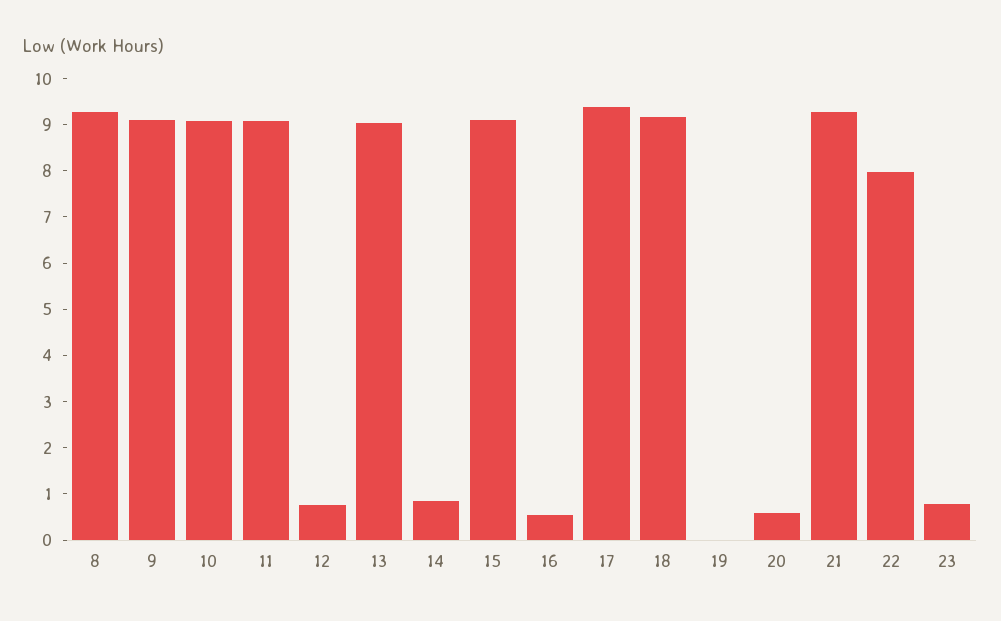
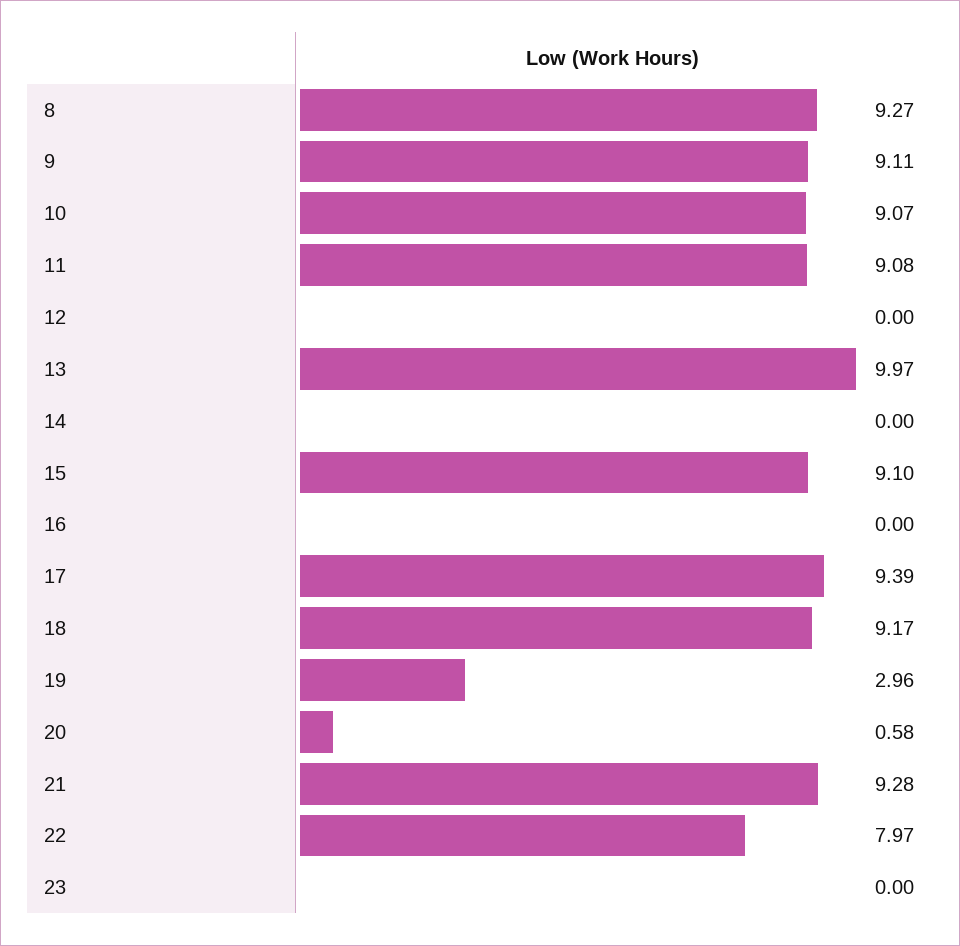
  {
    "8": 9.27,
    "9": 9.11,
    "10": 9.07,
    "11": 9.08,
-   "12": 0.8,
+   "12": 0,
-   "13": 9,
+   "13": 9.97,
-   "14": 0.8,
+   "14": 0,
    "15": 9.1,
-   "16": 0.6,
+   "16": 0,
    "17": 9.39,
    "18": 9.17,
-   "19": 0,
+   "19": 2.96,
    "20": 0.58,
    "21": 9.28,
    "22": 7.97,
-   "23": 0.8
+   "23": 0
  }

